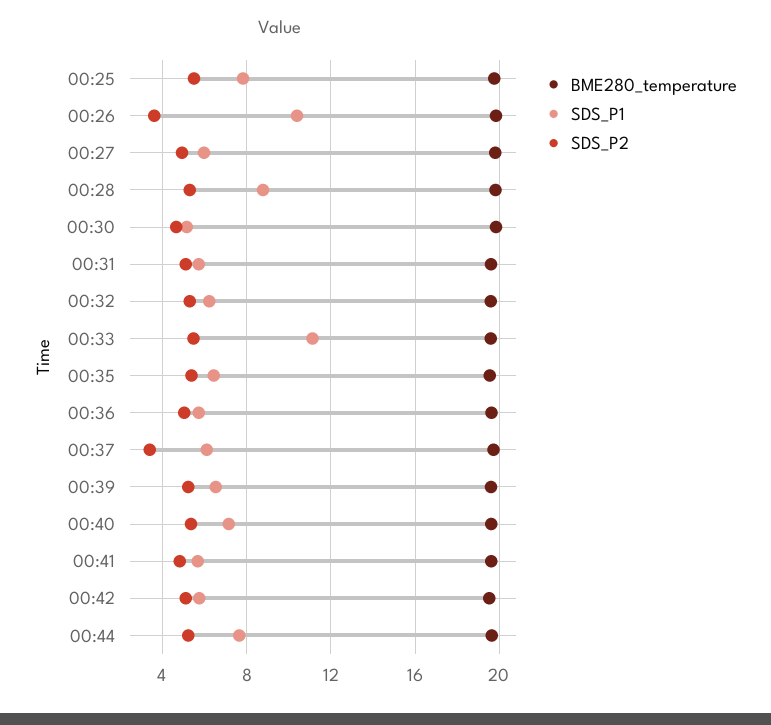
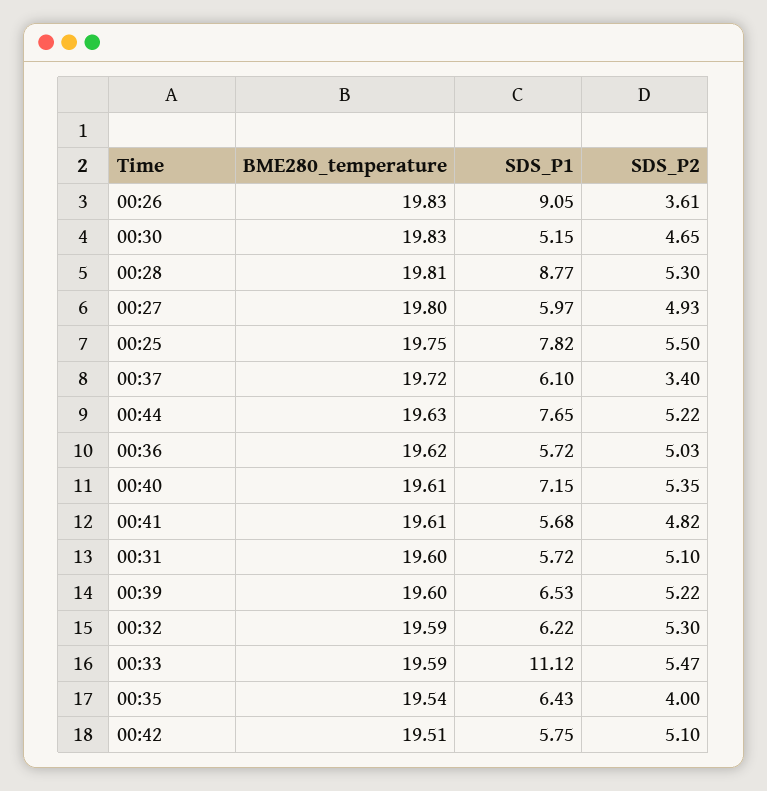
  {
    "BME280_temperature": {
      "00:25": 19.75,
      "00:26": 19.83,
      "00:27": 19.8,
      "00:28": 19.81,
      "00:30": 19.83,
      "00:31": 19.6,
      "00:32": 19.59,
      "00:33": 19.59,
      "00:35": 19.54,
      "00:36": 19.62,
      "00:37": 19.72,
      "00:39": 19.6,
      "00:40": 19.61,
      "00:41": 19.61,
      "00:42": 19.51,
      "00:44": 19.63
    },
    "SDS_P1": {
      "00:25": 7.82,
-     "00:26": 10.5,
+     "00:26": 9.05,
      "00:27": 5.97,
      "00:28": 8.77,
      "00:30": 5.15,
      "00:31": 5.72,
      "00:32": 6.22,
      "00:33": 11.12,
      "00:35": 6.43,
      "00:36": 5.72,
      "00:37": 6.1,
      "00:39": 6.53,
      "00:40": 7.15,
      "00:41": 5.68,
      "00:42": 5.75,
      "00:44": 7.65
    },
    "SDS_P2": {
      "00:25": 5.5,
      "00:26": 3.61,
      "00:27": 4.93,
      "00:28": 5.3,
      "00:30": 4.65,
      "00:31": 5.1,
      "00:32": 5.3,
      "00:33": 5.47,
-     "00:35": 5.5,
+     "00:35": 4,
      "00:36": 5.03,
      "00:37": 3.4,
      "00:39": 5.22,
      "00:40": 5.35,
      "00:41": 4.82,
      "00:42": 5.1,
      "00:44": 5.22
    }
  }

